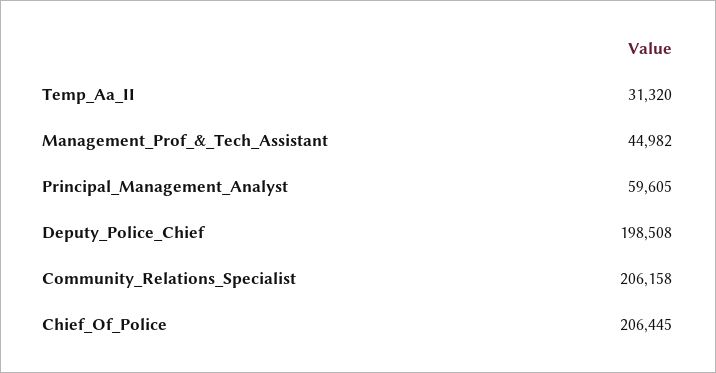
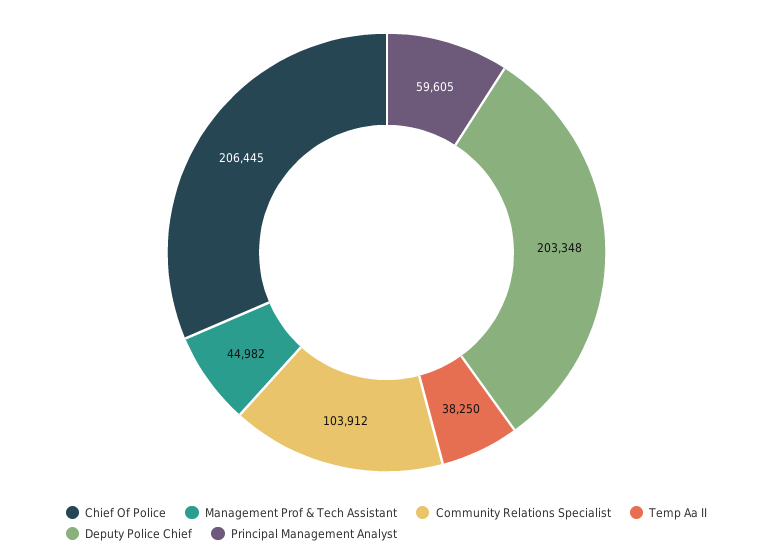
  {
-   "Temp_Aa_II": 31320,
+   "Temp_Aa_II": 38250,
    "Management_Prof_&_Tech_Assistant": 44982,
    "Principal_Management_Analyst": 59605,
-   "Deputy_Police_Chief": 198508,
+   "Deputy_Police_Chief": 203348,
-   "Community_Relations_Specialist": 206158,
+   "Community_Relations_Specialist": 103912,
    "Chief_Of_Police": 206445
  }

